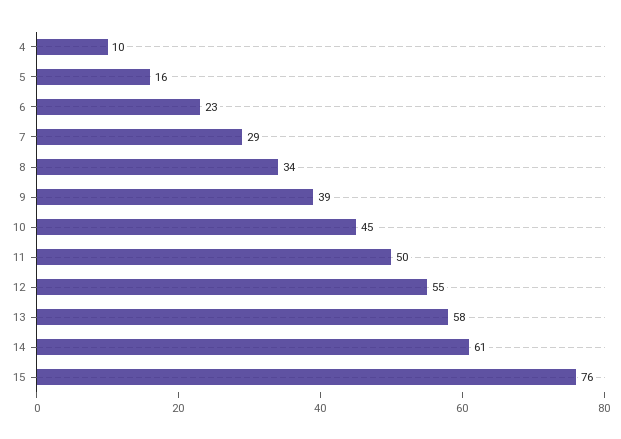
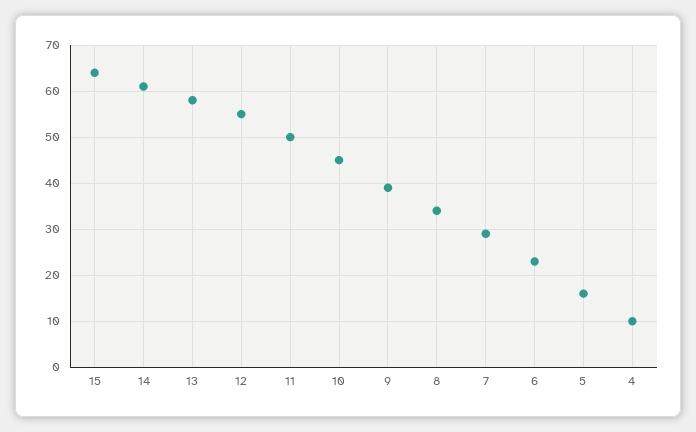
  {
    "4": 10,
    "5": 16,
    "6": 23,
    "7": 29,
    "8": 34,
    "9": 39,
    "10": 45,
    "11": 50,
    "12": 55,
    "13": 58,
    "14": 61,
-   "15": 76
+   "15": 65
  }

